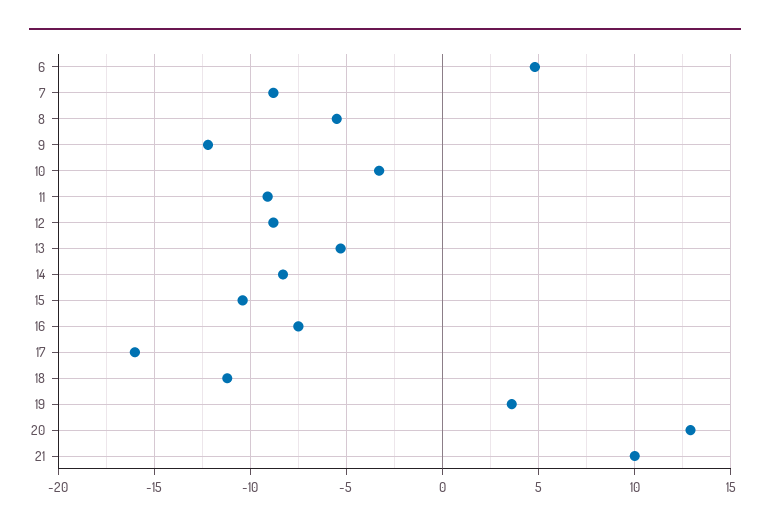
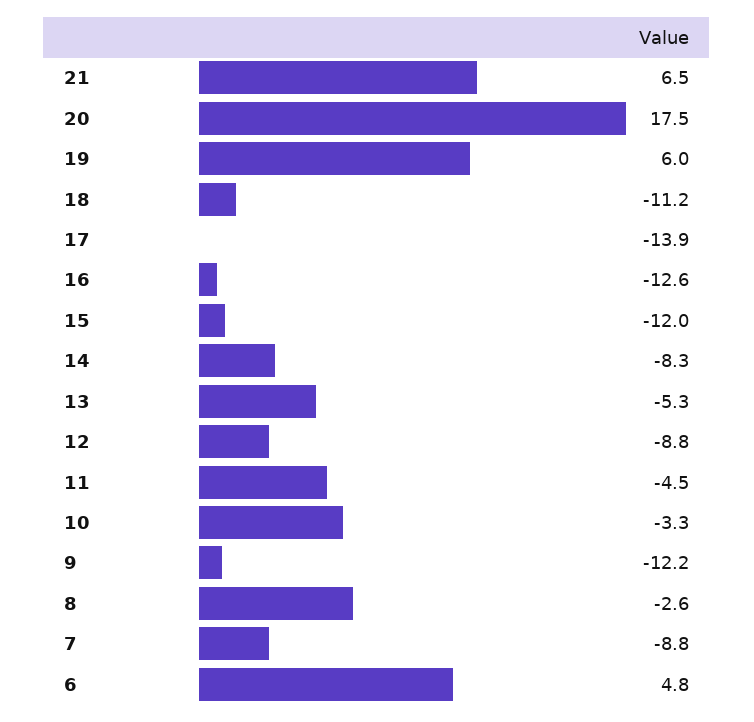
  {
    "6": 4.8,
    "7": -8.8,
-   "8": -5.5,
+   "8": -2.6,
    "9": -12.2,
    "10": -3.3,
-   "11": -9,
+   "11": -4.5,
    "12": -8.8,
    "13": -5.3,
    "14": -8.3,
-   "15": -10.5,
+   "15": -12,
-   "16": -7.5,
+   "16": -12.6,
-   "17": -16,
+   "17": -13.9,
    "18": -11.2,
-   "19": 3.5,
+   "19": 6,
-   "20": 13,
+   "20": 17.5,
-   "21": 10
+   "21": 6.5
  }

